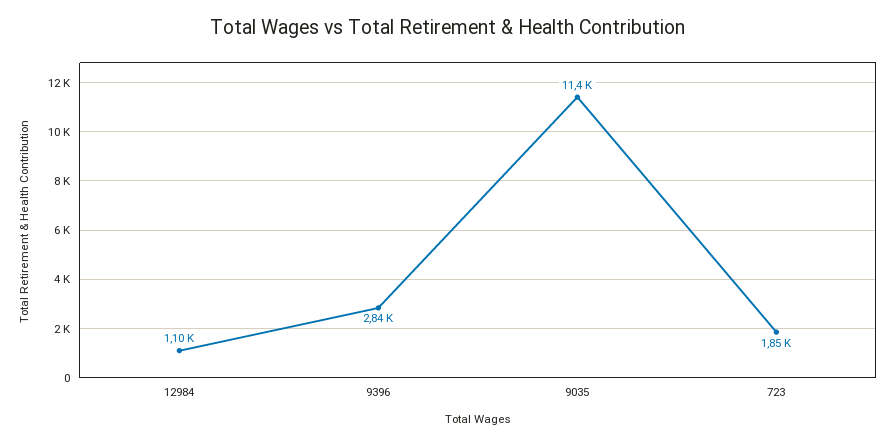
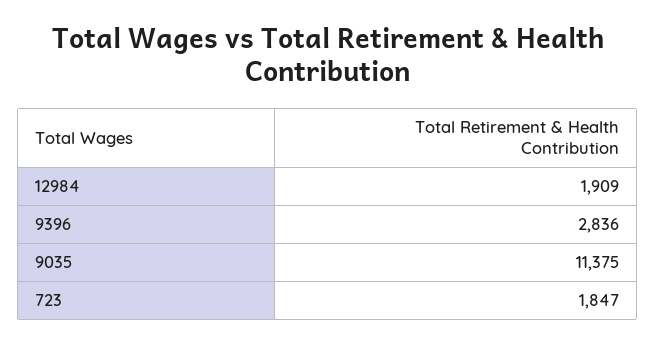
  {
-   "12984": 1100,
+   "12984": 1909,
    "9396": 2836,
    "9035": 11375,
    "723": 1847
  }

